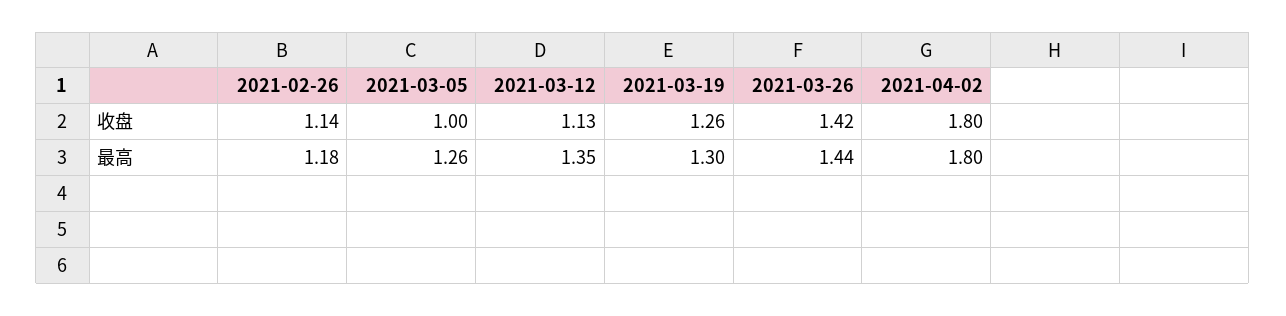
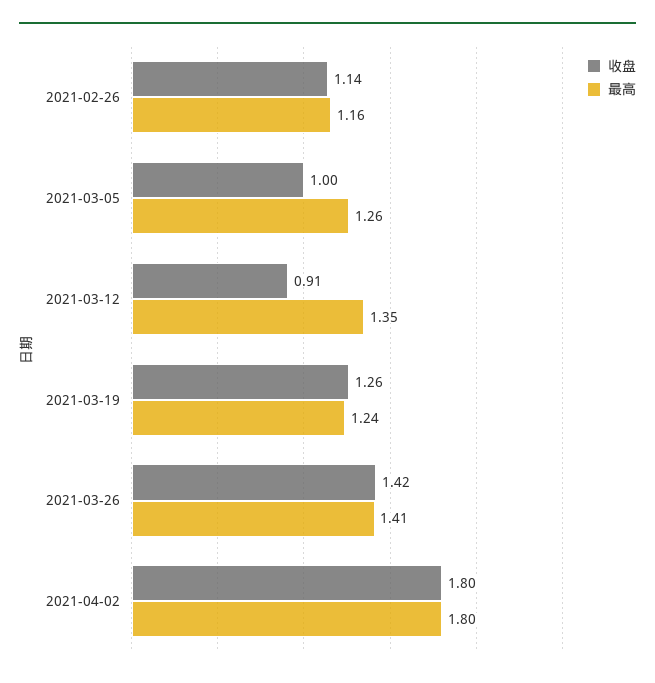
  {
    "收盘": {
      "2021-02-26": 1.14,
      "2021-03-05": 1,
-     "2021-03-12": 1.13,
+     "2021-03-12": 0.91,
      "2021-03-19": 1.26,
      "2021-03-26": 1.42,
      "2021-04-02": 1.8
    },
    "最高": {
-     "2021-02-26": 1.18,
+     "2021-02-26": 1.16,
      "2021-03-05": 1.26,
      "2021-03-12": 1.35,
-     "2021-03-19": 1.3,
+     "2021-03-19": 1.24,
-     "2021-03-26": 1.44,
+     "2021-03-26": 1.41,
      "2021-04-02": 1.8
    }
  }

